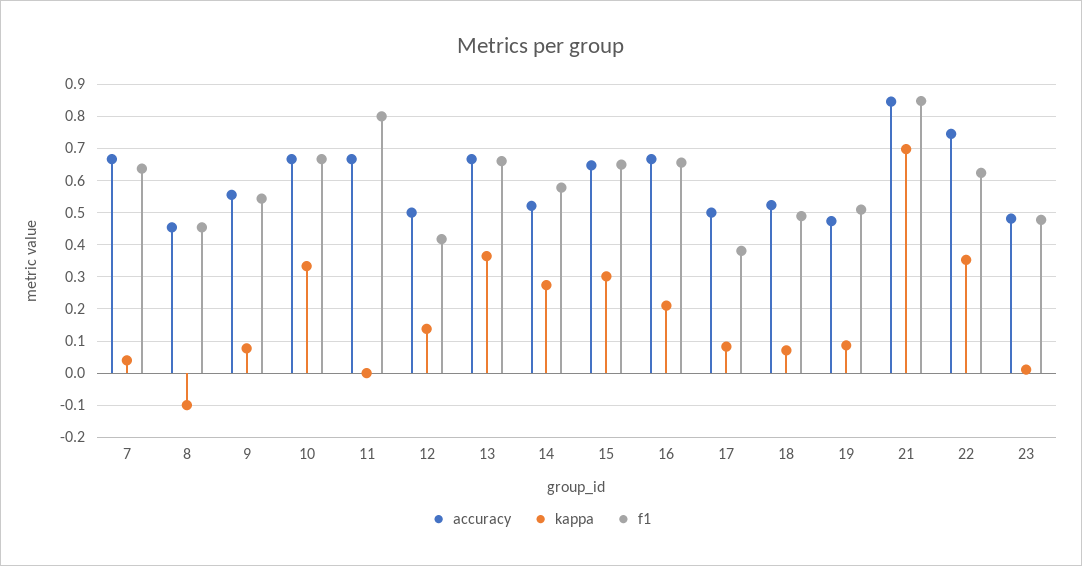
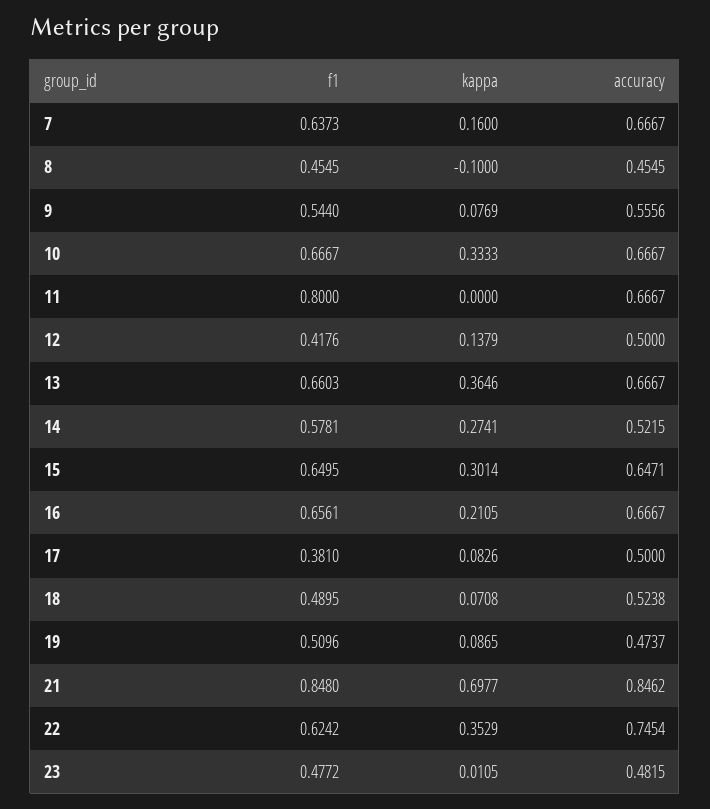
  {
    "accuracy": {
      "7": 0.6667,
      "8": 0.4545,
      "9": 0.5556,
      "10": 0.6667,
      "11": 0.6667,
      "12": 0.5,
      "13": 0.6667,
      "14": 0.5215,
      "15": 0.6471,
      "16": 0.6667,
      "17": 0.5,
      "18": 0.5238,
      "19": 0.4737,
      "21": 0.8462,
      "22": 0.7454,
      "23": 0.4815
    },
    "kappa": {
-     "7": 0.04,
+     "7": 0.16,
      "8": -0.1,
      "9": 0.0769,
      "10": 0.3333,
      "11": 0,
      "12": 0.1379,
      "13": 0.3646,
      "14": 0.2741,
      "15": 0.3014,
      "16": 0.2105,
      "17": 0.0826,
      "18": 0.0708,
      "19": 0.0865,
      "21": 0.6977,
      "22": 0.3529,
      "23": 0.0105
    },
    "f1": {
      "7": 0.6373,
      "8": 0.4545,
      "9": 0.544,
      "10": 0.6667,
      "11": 0.8,
      "12": 0.4176,
      "13": 0.6603,
      "14": 0.5781,
      "15": 0.6495,
      "16": 0.6561,
      "17": 0.381,
      "18": 0.4895,
      "19": 0.5096,
      "21": 0.848,
      "22": 0.6242,
      "23": 0.4772
    }
  }

